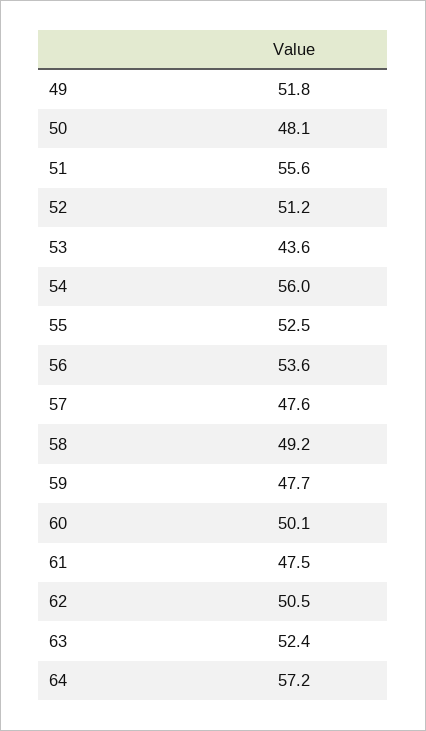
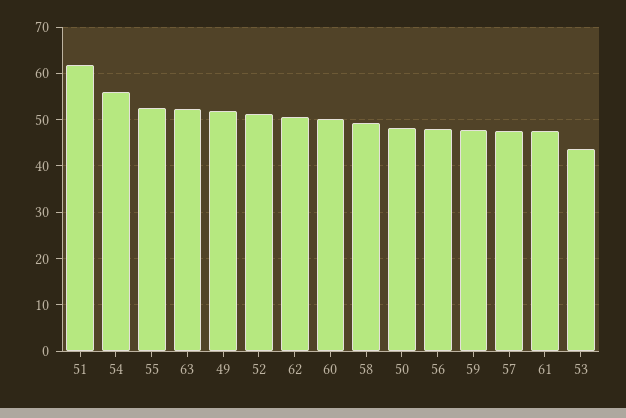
  {
    "49": 51.8,
    "50": 48.1,
-   "51": 55.6,
+   "51": 62,
    "52": 51.2,
    "53": 43.6,
    "54": 56,
    "55": 52.5,
-   "56": 53.6,
+   "56": 48,
    "57": 47.6,
    "58": 49.2,
    "59": 47.7,
    "60": 50.1,
    "61": 47.5,
    "62": 50.5,
-   "63": 52.4,
+   "63": 52.4
-   "64": 57.2
  }

